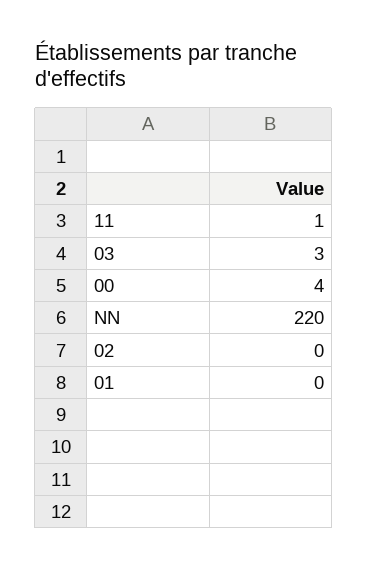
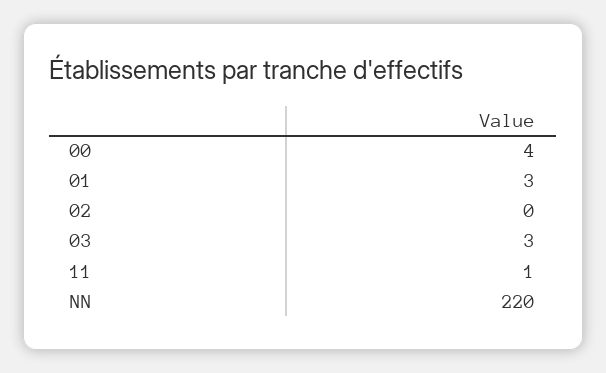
  {
    "11": 1,
    "03": 3,
    "00": 4,
    "NN": 220,
    "02": 0,
-   "01": 0
+   "01": 3
  }

